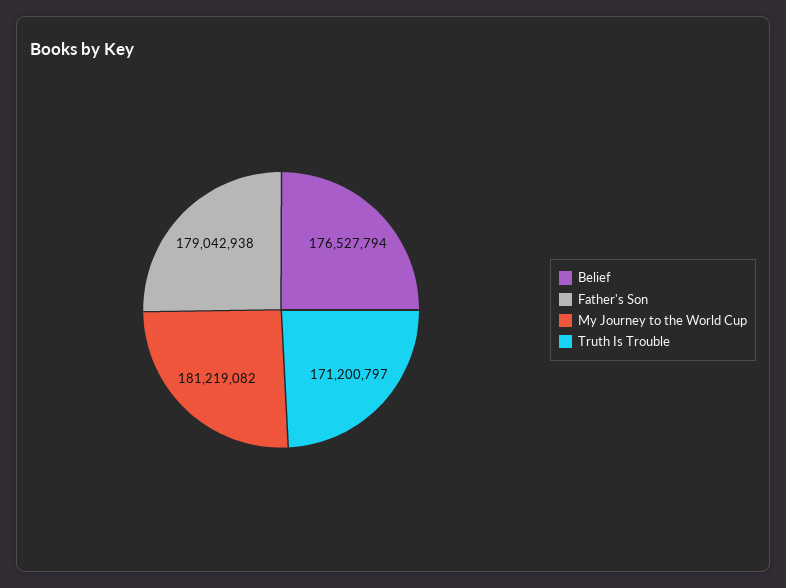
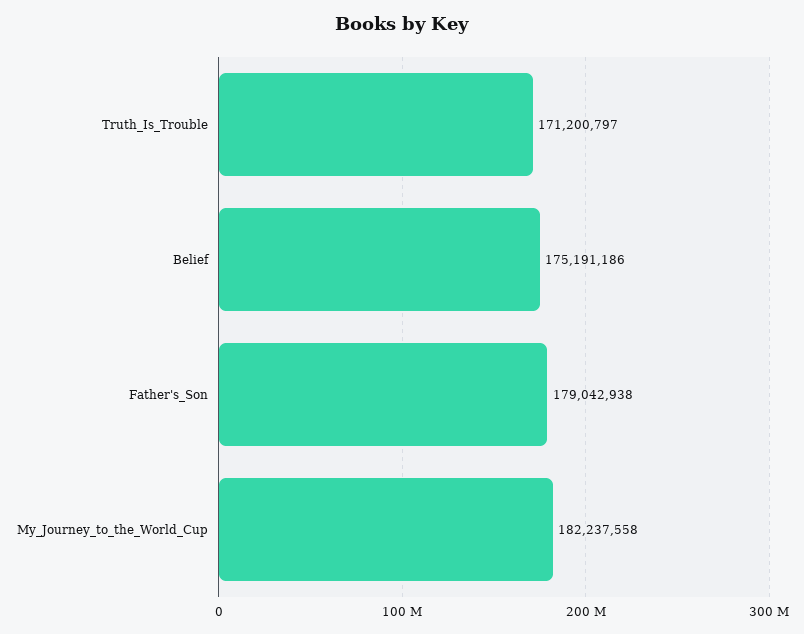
  {
-   "Belief": 176527794,
+   "Belief": 175191186,
    "Father's Son": 179042938,
-   "My Journey to the World Cup": 181219082,
+   "My Journey to the World Cup": 182237558,
    "Truth Is Trouble": 171200797
  }

